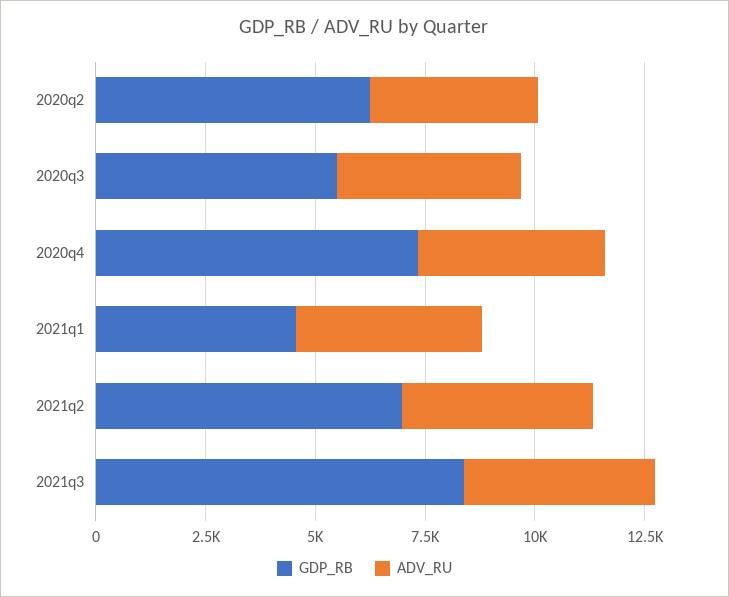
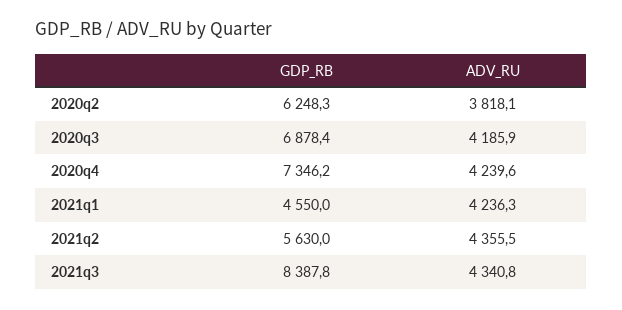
  {
    "GDP_RB": {
      "2020q2": 6248.3,
-     "2020q3": 5500,
+     "2020q3": 6878.4,
      "2020q4": 7346.2,
      "2021q1": 4550,
-     "2021q2": 7000,
+     "2021q2": 5630,
      "2021q3": 8387.8
    },
    "ADV_RU": {
      "2020q2": 3818.1,
      "2020q3": 4185.9,
      "2020q4": 4239.6,
      "2021q1": 4236.3,
      "2021q2": 4355.5,
      "2021q3": 4340.8
    }
  }

